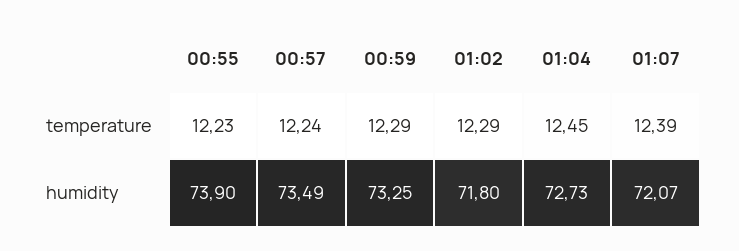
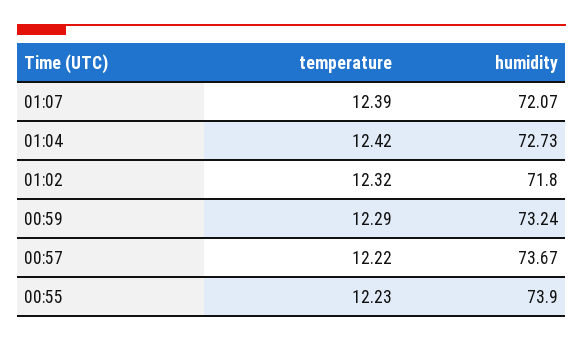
  {
    "00:55": {
      "temperature": 12.23,
      "humidity": 73.9
    },
    "00:57": {
-     "temperature": 12.24,
+     "temperature": 12.22,
-     "humidity": 73.49
+     "humidity": 73.67
    },
    "00:59": {
      "temperature": 12.29,
-     "humidity": 73.25
+     "humidity": 73.24
    },
    "01:02": {
-     "temperature": 12.29,
+     "temperature": 12.32,
      "humidity": 71.8
    },
    "01:04": {
-     "temperature": 12.45,
+     "temperature": 12.42,
      "humidity": 72.73
    },
    "01:07": {
      "temperature": 12.39,
      "humidity": 72.07
    }
  }

